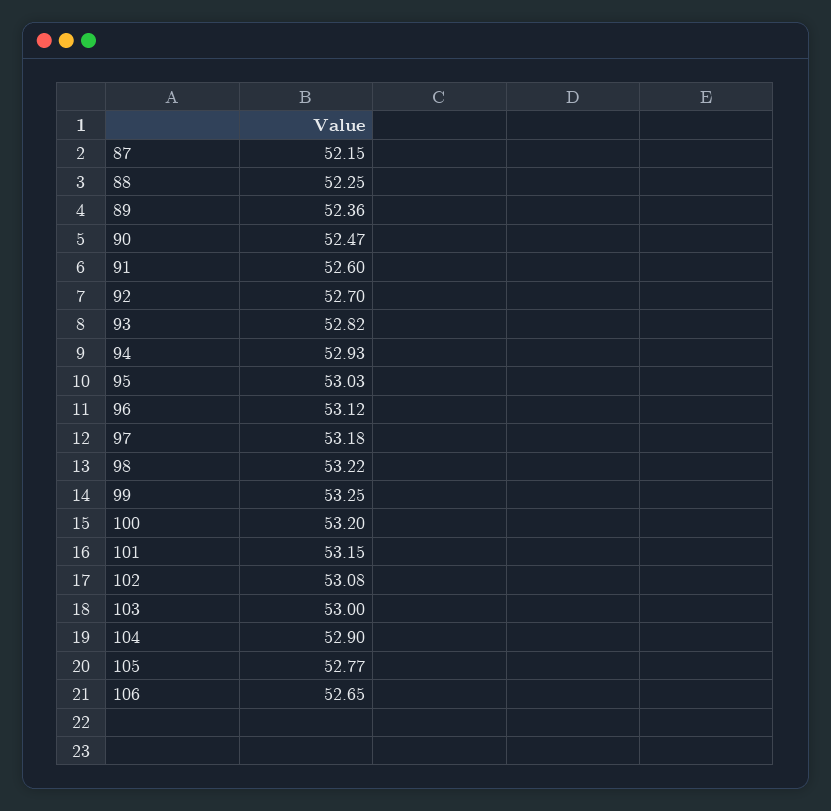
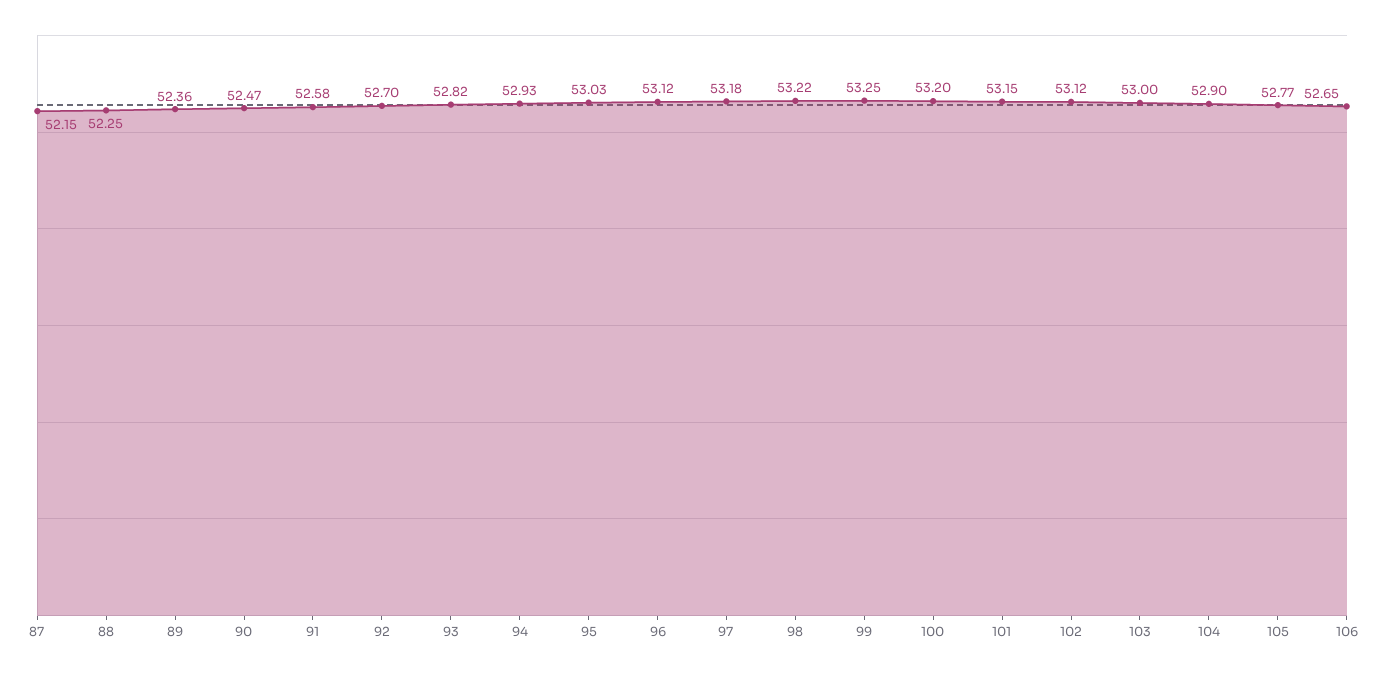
  {
    "87": 52.15,
    "88": 52.25,
    "89": 52.36,
    "90": 52.47,
-   "91": 52.6,
+   "91": 52.58,
    "92": 52.7,
    "93": 52.82,
    "94": 52.93,
    "95": 53.03,
    "96": 53.12,
    "97": 53.18,
    "98": 53.22,
    "99": 53.25,
    "100": 53.2,
    "101": 53.15,
-   "102": 53.08,
+   "102": 53.12,
    "103": 53,
    "104": 52.9,
    "105": 52.77,
    "106": 52.65
  }

